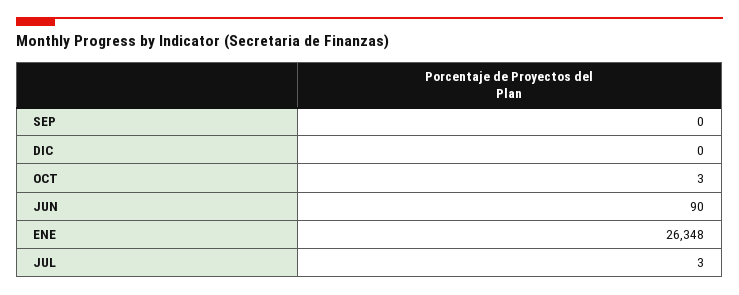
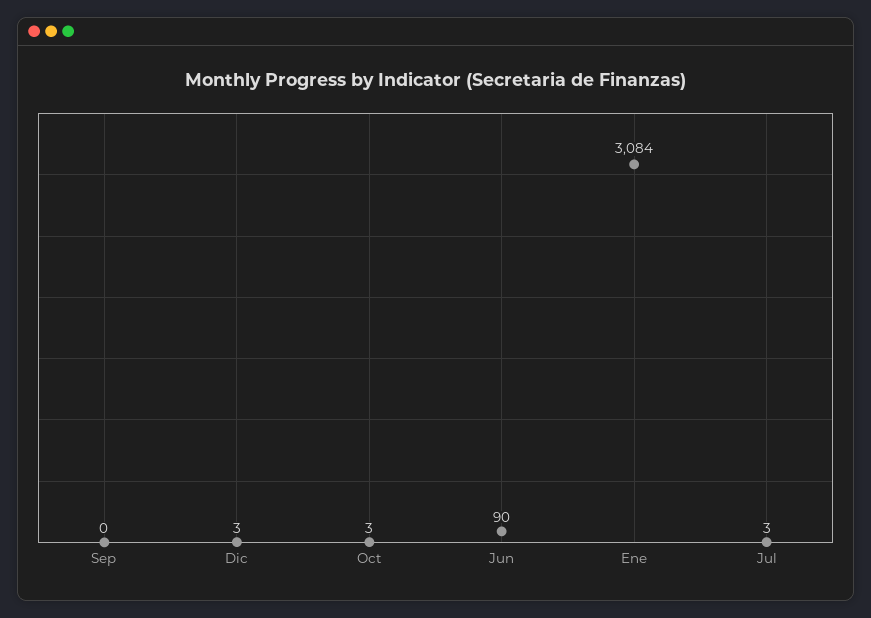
  {
    "SEP": 0,
-   "DIC": 0,
+   "DIC": 3,
    "OCT": 3,
    "JUN": 90,
-   "ENE": 26348,
+   "ENE": 3084,
    "JUL": 3
  }

